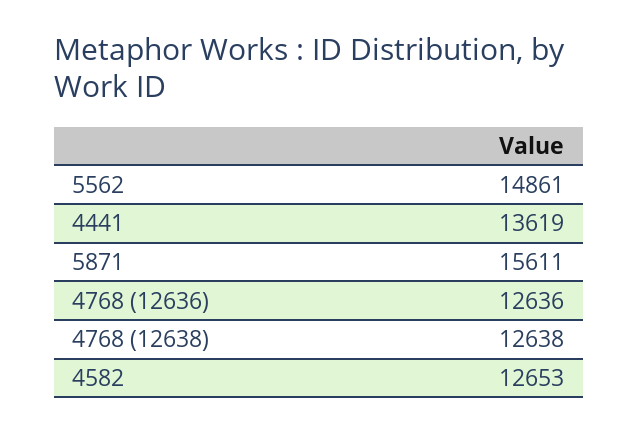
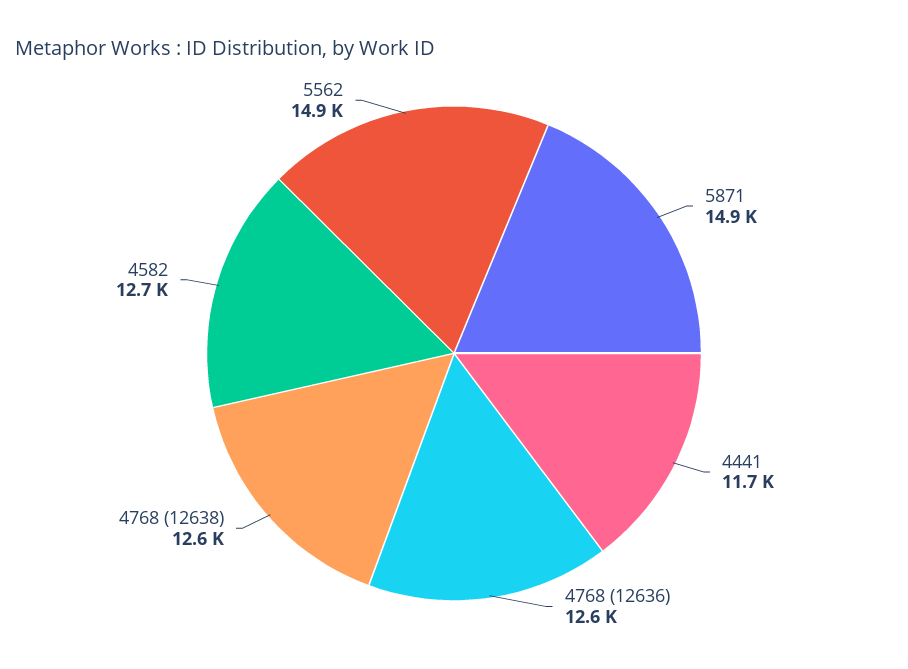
  {
    "5562": 14861,
-   "4441": 13619,
+   "4441": 11700,
-   "5871": 15611,
+   "5871": 14900,
    "4768 (12636)": 12636,
    "4768 (12638)": 12638,
    "4582": 12653
  }

